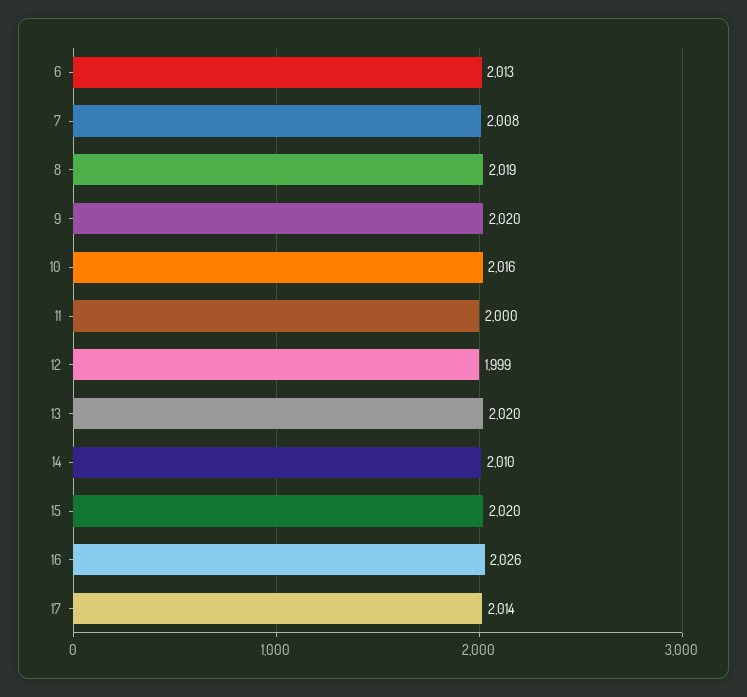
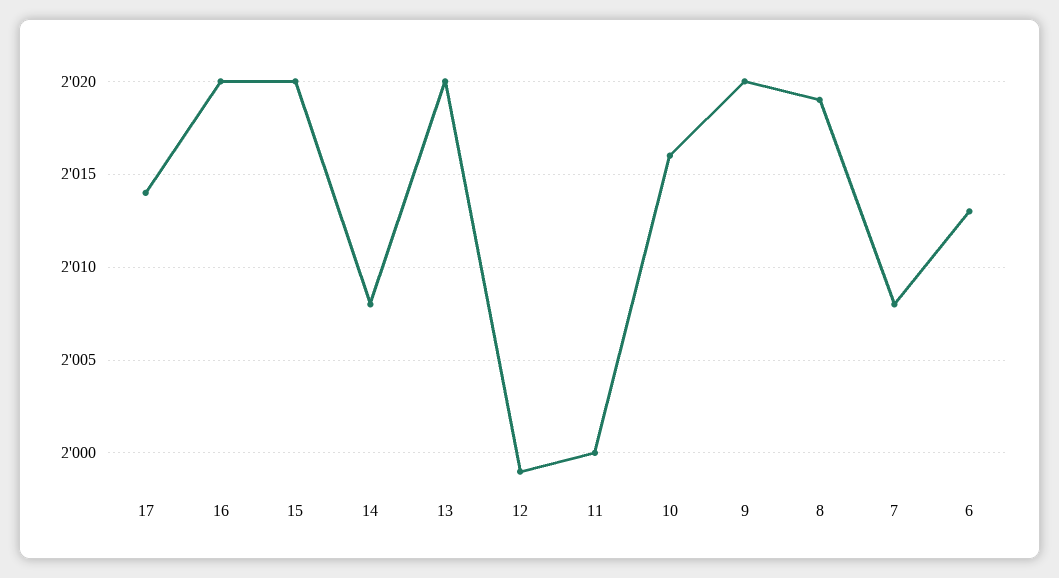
  {
    "6": 2013,
    "7": 2008,
    "8": 2019,
    "9": 2020,
    "10": 2016,
    "11": 2000,
    "12": 1999,
    "13": 2020,
-   "14": 2010,
+   "14": 2008,
    "15": 2020,
-   "16": 2026,
+   "16": 2020,
    "17": 2014
  }

